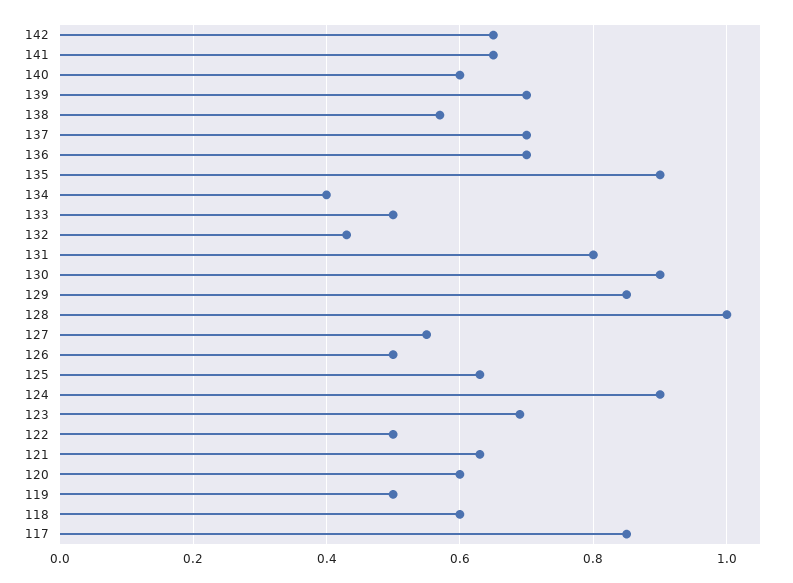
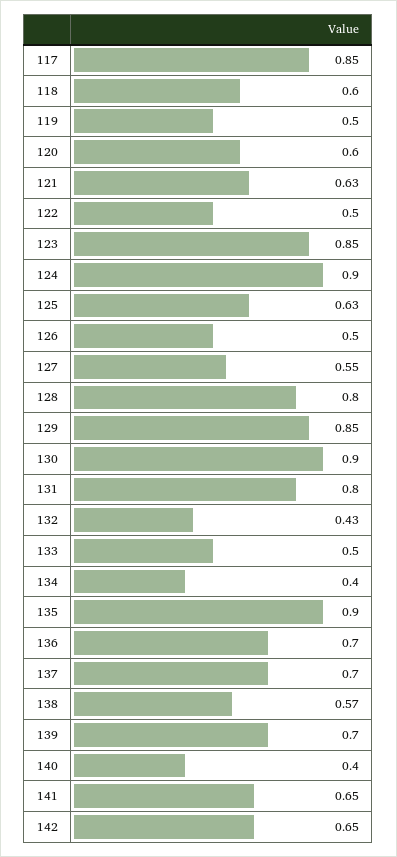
  {
    "142": 0.65,
    "141": 0.65,
-   "140": 0.6,
+   "140": 0.4,
    "139": 0.7,
    "138": 0.57,
    "137": 0.7,
    "136": 0.7,
    "135": 0.9,
    "134": 0.4,
    "133": 0.5,
    "132": 0.43,
    "131": 0.8,
    "130": 0.9,
    "129": 0.85,
-   "128": 1,
+   "128": 0.8,
    "127": 0.55,
    "126": 0.5,
    "125": 0.63,
    "124": 0.9,
-   "123": 0.7,
+   "123": 0.85,
    "122": 0.5,
    "121": 0.63,
    "120": 0.6,
    "119": 0.5,
    "118": 0.6,
    "117": 0.85
  }

